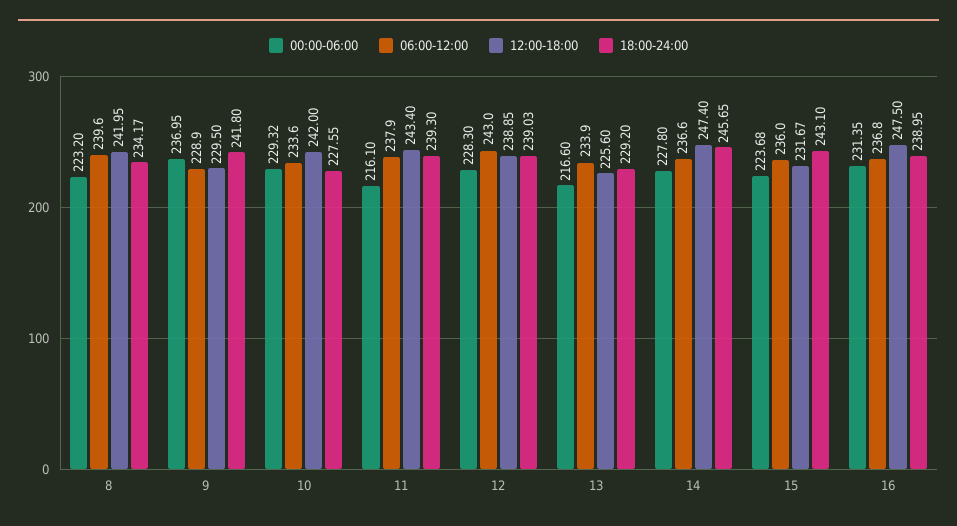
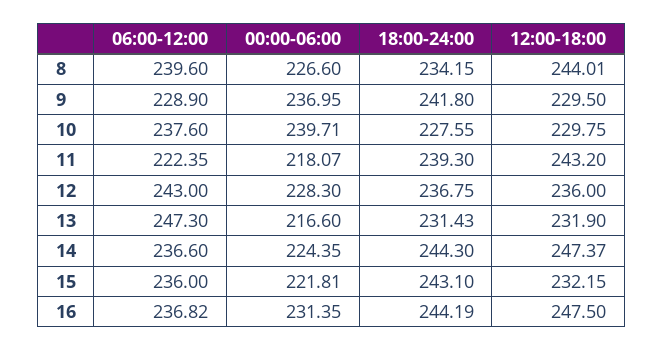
  {
    "00:00-06:00": {
-     "8": 223.2,
+     "8": 226.6,
      "9": 236.95,
-     "10": 229.32,
+     "10": 239.71,
-     "11": 216.1,
+     "11": 218.07,
      "12": 228.3,
      "13": 216.6,
-     "14": 227.8,
+     "14": 224.35,
-     "15": 223.68,
+     "15": 221.81,
      "16": 231.35
    },
    "06:00-12:00": {
      "8": 239.6,
      "9": 228.9,
-     "10": 233.6,
+     "10": 237.6,
-     "11": 237.9,
+     "11": 222.35,
      "12": 243,
-     "13": 233.9,
+     "13": 247.3,
      "14": 236.6,
      "15": 236,
-     "16": 236.8
+     "16": 236.82
    },
    "12:00-18:00": {
-     "8": 241.95,
+     "8": 244.01,
      "9": 229.5,
-     "10": 242,
+     "10": 229.75,
-     "11": 243.4,
+     "11": 243.2,
-     "12": 238.85,
+     "12": 236,
-     "13": 225.6,
+     "13": 231.9,
-     "14": 247.4,
+     "14": 247.37,
-     "15": 231.67,
+     "15": 232.15,
      "16": 247.5
    },
    "18:00-24:00": {
-     "8": 234.17,
+     "8": 234.15,
      "9": 241.8,
      "10": 227.55,
      "11": 239.3,
-     "12": 239.03,
+     "12": 236.75,
-     "13": 229.2,
+     "13": 231.43,
-     "14": 245.65,
+     "14": 244.3,
      "15": 243.1,
-     "16": 238.95
+     "16": 244.19
    }
  }

